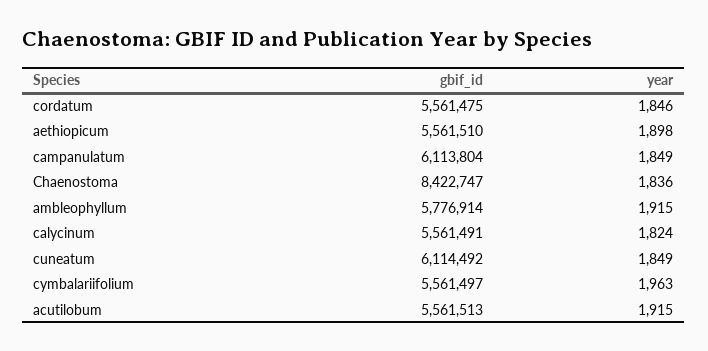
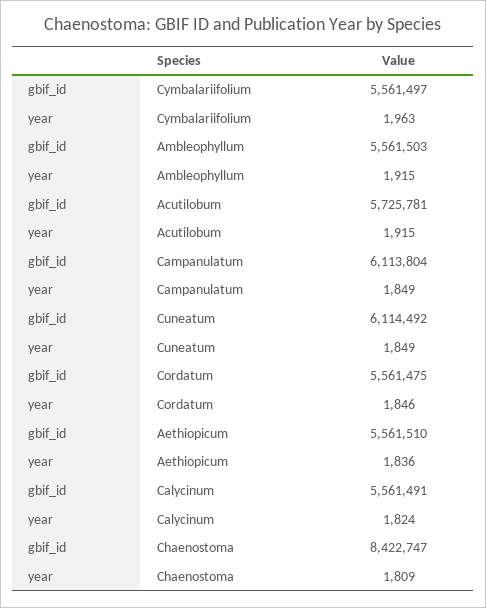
  {
    "gbif_id": {
      "cordatum": 5561475,
      "aethiopicum": 5561510,
      "campanulatum": 6113804,
      "Chaenostoma": 8422747,
-     "ambleophyllum": 5776914,
+     "ambleophyllum": 5561503,
      "calycinum": 5561491,
      "cuneatum": 6114492,
      "cymbalariifolium": 5561497,
-     "acutilobum": 5561513
+     "acutilobum": 5725781
    },
    "year": {
      "cordatum": 1846,
-     "aethiopicum": 1898,
+     "aethiopicum": 1836,
      "campanulatum": 1849,
-     "Chaenostoma": 1836,
+     "Chaenostoma": 1809,
      "ambleophyllum": 1915,
      "calycinum": 1824,
      "cuneatum": 1849,
      "cymbalariifolium": 1963,
      "acutilobum": 1915
    }
  }

